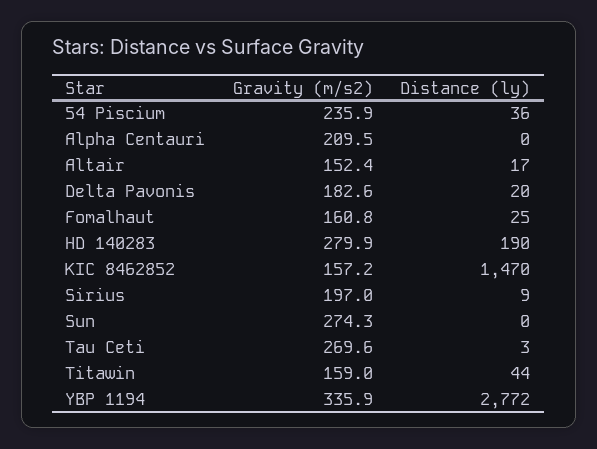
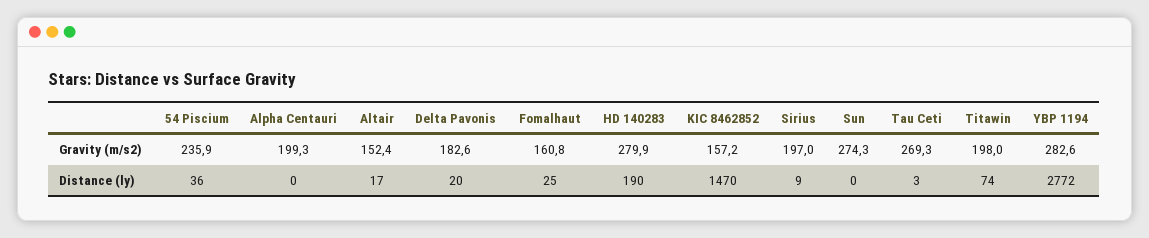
  {
    "Gravity (m/s2)": {
      "54 Piscium": 235.9,
-     "Alpha Centauri": 209.5,
+     "Alpha Centauri": 199.3,
      "Altair": 152.4,
      "Delta Pavonis": 182.6,
      "Fomalhaut": 160.8,
      "HD 140283": 279.9,
      "KIC 8462852": 157.2,
      "Sirius": 197,
      "Sun": 274.3,
-     "Tau Ceti": 269.6,
+     "Tau Ceti": 269.3,
-     "Titawin": 159,
+     "Titawin": 198,
-     "YBP 1194": 335.9
+     "YBP 1194": 282.6
    },
    "Distance (ly)": {
      "54 Piscium": 36,
      "Alpha Centauri": 0,
      "Altair": 17,
      "Delta Pavonis": 20,
      "Fomalhaut": 25,
      "HD 140283": 190,
      "KIC 8462852": 1470,
      "Sirius": 9,
      "Sun": 0,
      "Tau Ceti": 3,
-     "Titawin": 44,
+     "Titawin": 74,
      "YBP 1194": 2772
    }
  }

